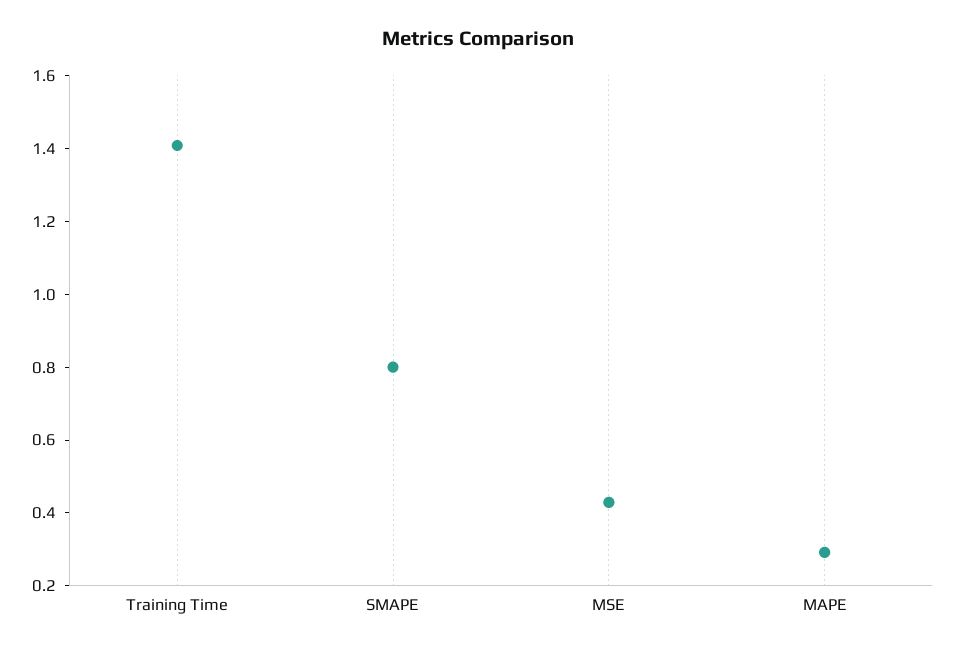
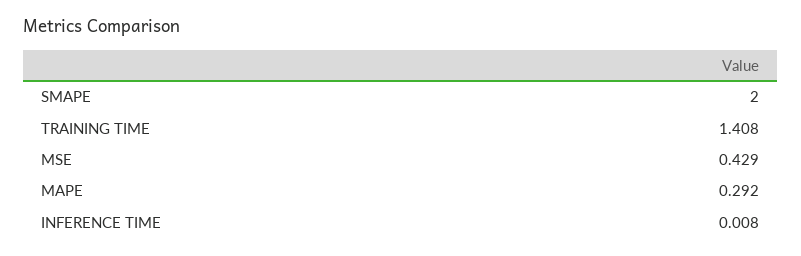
  {
    "Training Time": 1.408,
-   "SMAPE": 0.8,
+   "SMAPE": 2,
    "MSE": 0.429,
-   "MAPE": 0.292
+   "MAPE": 0.292,
+   "INFERENCE TIME": 0.008
  }

